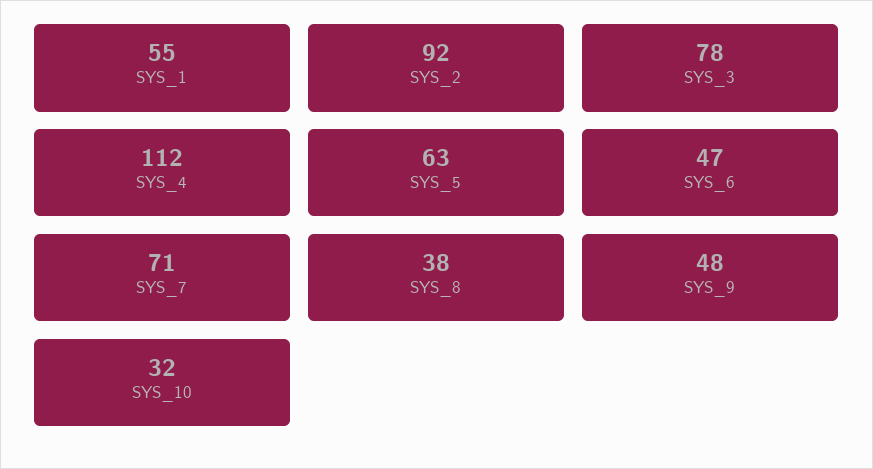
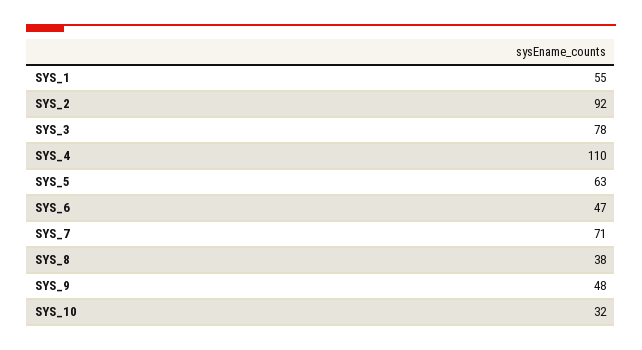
  {
    "SYS_1": 55,
    "SYS_2": 92,
    "SYS_3": 78,
-   "SYS_4": 112,
+   "SYS_4": 110,
    "SYS_5": 63,
    "SYS_6": 47,
    "SYS_7": 71,
    "SYS_8": 38,
    "SYS_9": 48,
    "SYS_10": 32
  }

